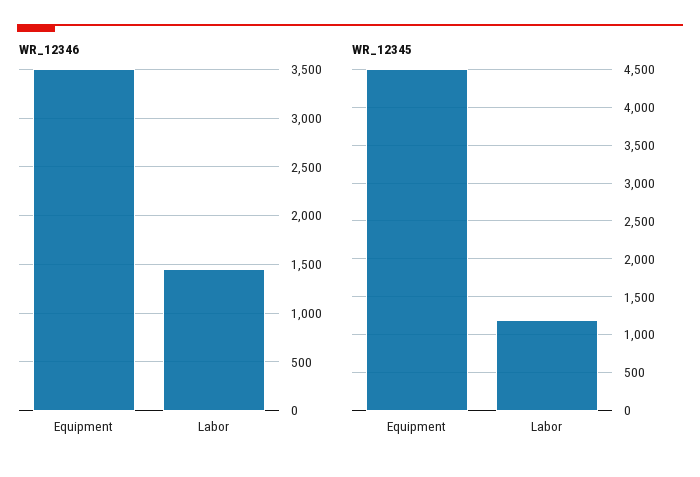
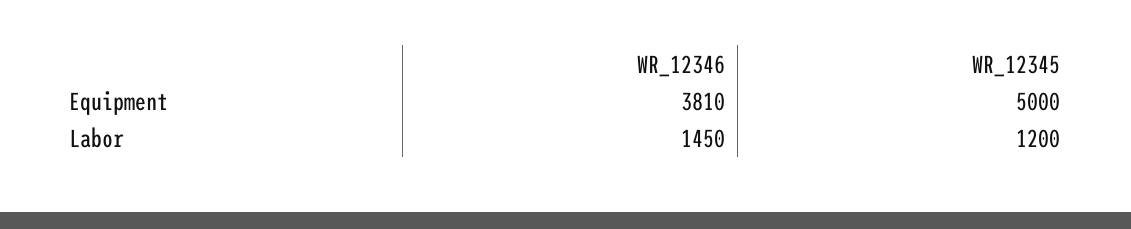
  {
    "WR_12346": {
-     "Equipment": 3500,
+     "Equipment": 3810,
      "Labor": 1450
    },
    "WR_12345": {
-     "Equipment": 4500,
+     "Equipment": 5000,
      "Labor": 1200
    }
  }

